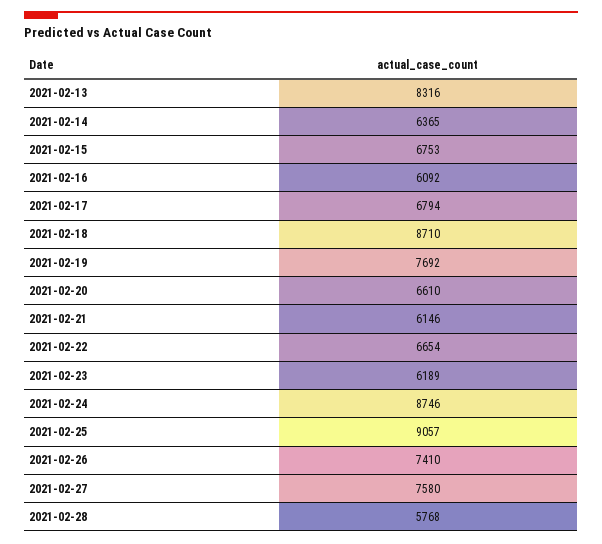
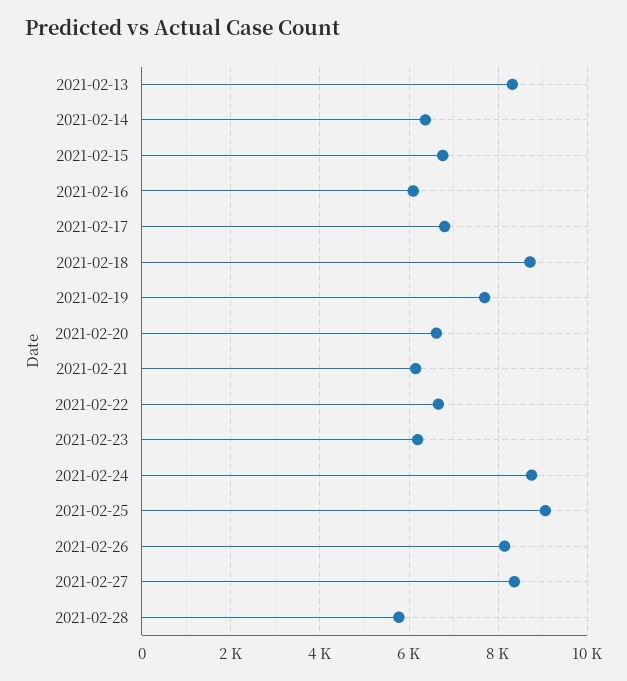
  {
    "2021-02-13": 8316,
    "2021-02-14": 6365,
    "2021-02-15": 6753,
    "2021-02-16": 6092,
    "2021-02-17": 6794,
    "2021-02-18": 8710,
    "2021-02-19": 7692,
    "2021-02-20": 6610,
    "2021-02-21": 6146,
    "2021-02-22": 6654,
    "2021-02-23": 6189,
    "2021-02-24": 8746,
    "2021-02-25": 9057,
-   "2021-02-26": 7410,
+   "2021-02-26": 8200,
-   "2021-02-27": 7580,
+   "2021-02-27": 8400,
    "2021-02-28": 5768
  }

